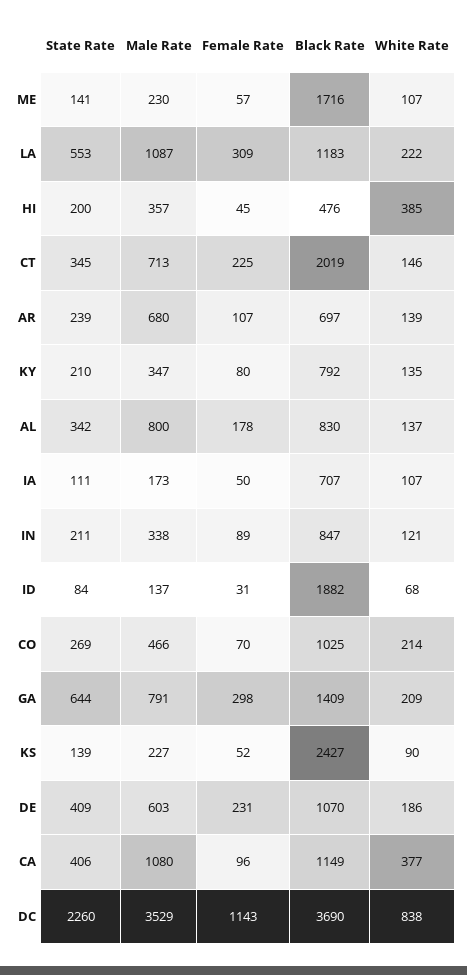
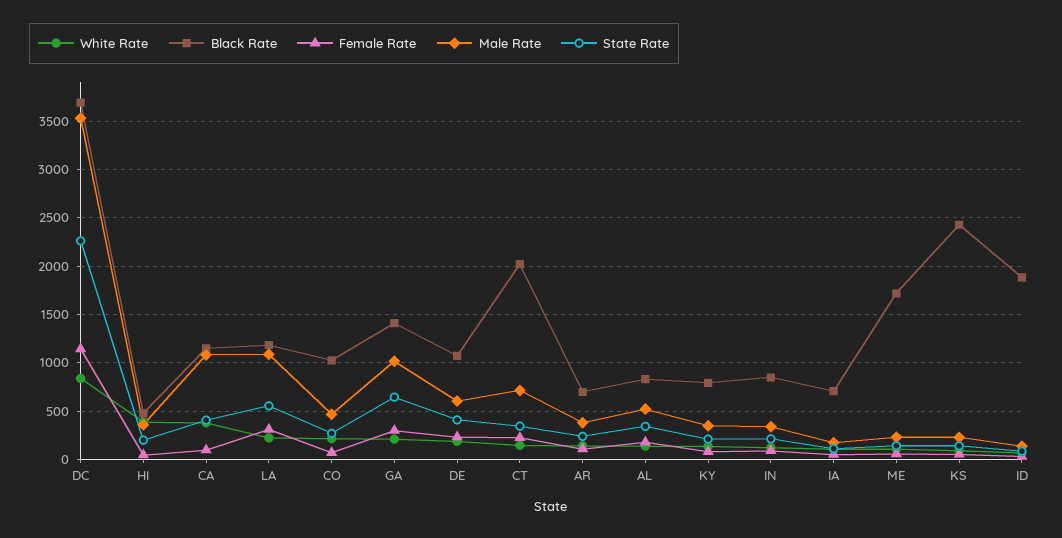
  {
    "State Rate": {
      "ME": 141,
      "LA": 553,
      "HI": 200,
      "CT": 345,
      "AR": 239,
      "KY": 210,
      "AL": 342,
      "IA": 111,
      "IN": 211,
      "ID": 84,
      "CO": 269,
      "GA": 644,
      "KS": 139,
      "DE": 409,
      "CA": 406,
      "DC": 2260
    },
    "Male Rate": {
      "ME": 230,
      "LA": 1087,
      "HI": 357,
      "CT": 713,
-     "AR": 680,
+     "AR": 400,
      "KY": 347,
-     "AL": 800,
+     "AL": 500,
      "IA": 173,
      "IN": 338,
      "ID": 137,
      "CO": 466,
-     "GA": 791,
+     "GA": 1000,
      "KS": 227,
      "DE": 603,
      "CA": 1080,
      "DC": 3529
    },
    "Female Rate": {
      "ME": 57,
      "LA": 309,
      "HI": 45,
      "CT": 225,
      "AR": 107,
      "KY": 80,
      "AL": 178,
      "IA": 50,
      "IN": 89,
      "ID": 31,
      "CO": 70,
      "GA": 298,
      "KS": 52,
      "DE": 231,
      "CA": 96,
      "DC": 1143
    },
    "Black Rate": {
      "ME": 1716,
      "LA": 1183,
      "HI": 476,
      "CT": 2019,
      "AR": 697,
      "KY": 792,
      "AL": 830,
      "IA": 707,
      "IN": 847,
      "ID": 1882,
      "CO": 1025,
      "GA": 1409,
      "KS": 2427,
      "DE": 1070,
      "CA": 1149,
      "DC": 3690
    },
    "White Rate": {
      "ME": 107,
      "LA": 222,
      "HI": 385,
      "CT": 146,
      "AR": 139,
      "KY": 135,
      "AL": 137,
      "IA": 107,
      "IN": 121,
      "ID": 68,
      "CO": 214,
      "GA": 209,
      "KS": 90,
      "DE": 186,
      "CA": 377,
      "DC": 838
    }
  }

